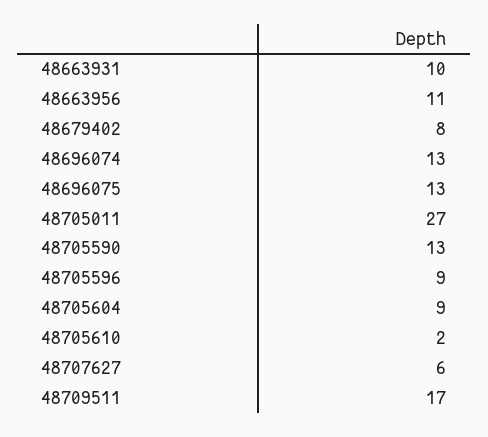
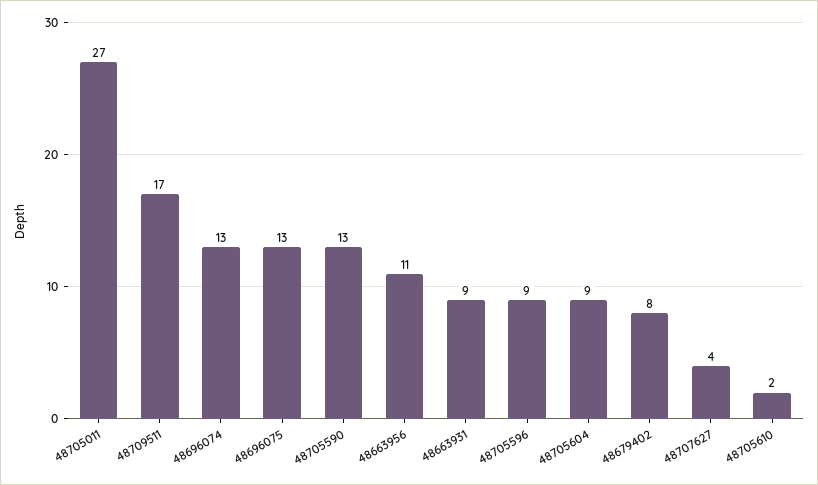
  {
-   "48663931": 10,
+   "48663931": 9,
    "48663956": 11,
    "48679402": 8,
    "48696074": 13,
    "48696075": 13,
    "48705011": 27,
    "48705590": 13,
    "48705596": 9,
    "48705604": 9,
    "48705610": 2,
-   "48707627": 6,
+   "48707627": 4,
    "48709511": 17
  }

